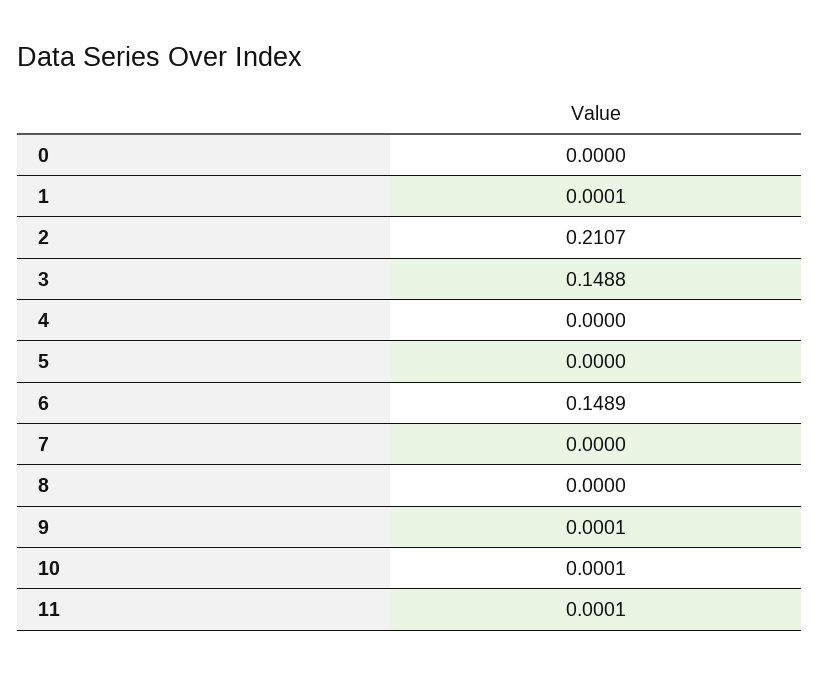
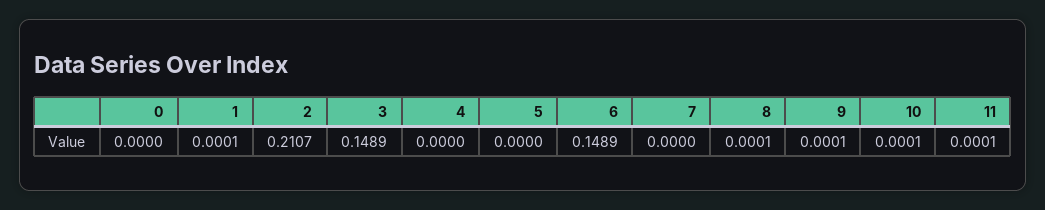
  {
    "0": 0,
    "1": 0.0001,
    "2": 0.2107,
-   "3": 0.1488,
+   "3": 0.1489,
    "4": 0,
    "5": 0,
    "6": 0.1489,
    "7": 0,
-   "8": 0,
+   "8": 0.0001,
    "9": 0.0001,
    "10": 0.0001,
    "11": 0.0001
  }

